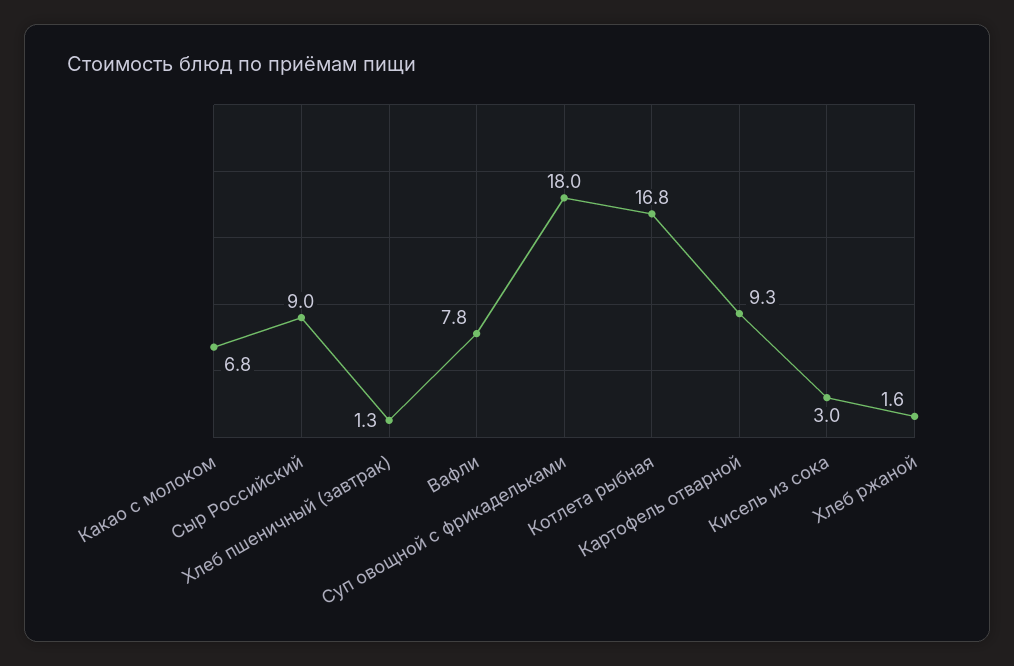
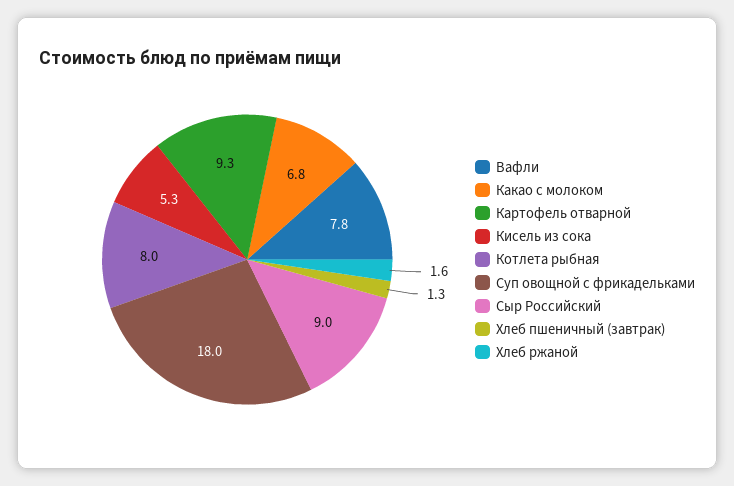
  {
    "Какао с молоком": 6.8,
    "Сыр Российский": 9,
    "Хлеб пшеничный (завтрак)": 1.3,
    "Вафли": 7.8,
    "Суп овощной с фрикадельками": 18,
-   "Котлета рыбная": 16.8,
+   "Котлета рыбная": 8,
    "Картофель отварной": 9.3,
-   "Кисель из сока": 3,
+   "Кисель из сока": 5.3,
    "Хлеб ржаной": 1.6
  }

